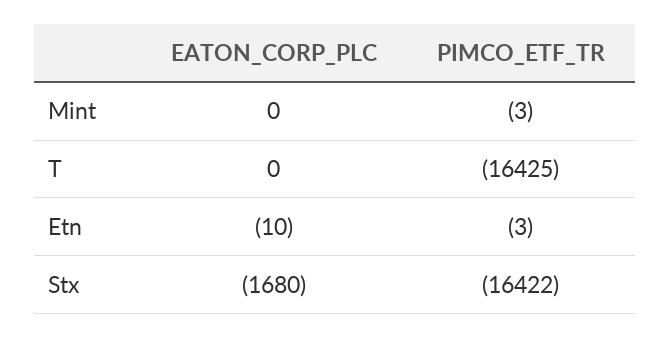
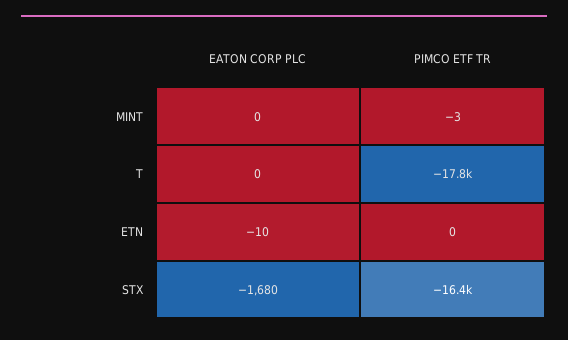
  {
    "EATON_CORP_PLC": {
      "Mint": 0,
      "T": 0,
      "Etn": -10,
      "Stx": -1680
    },
    "PIMCO_ETF_TR": {
      "Mint": -3,
-     "T": -16425,
+     "T": -17800,
-     "Etn": -3,
+     "Etn": 0,
      "Stx": -16422
    }
  }

